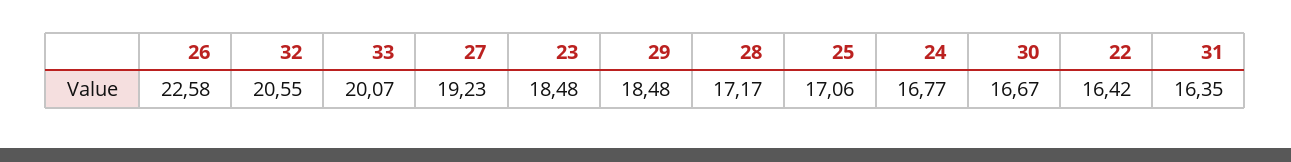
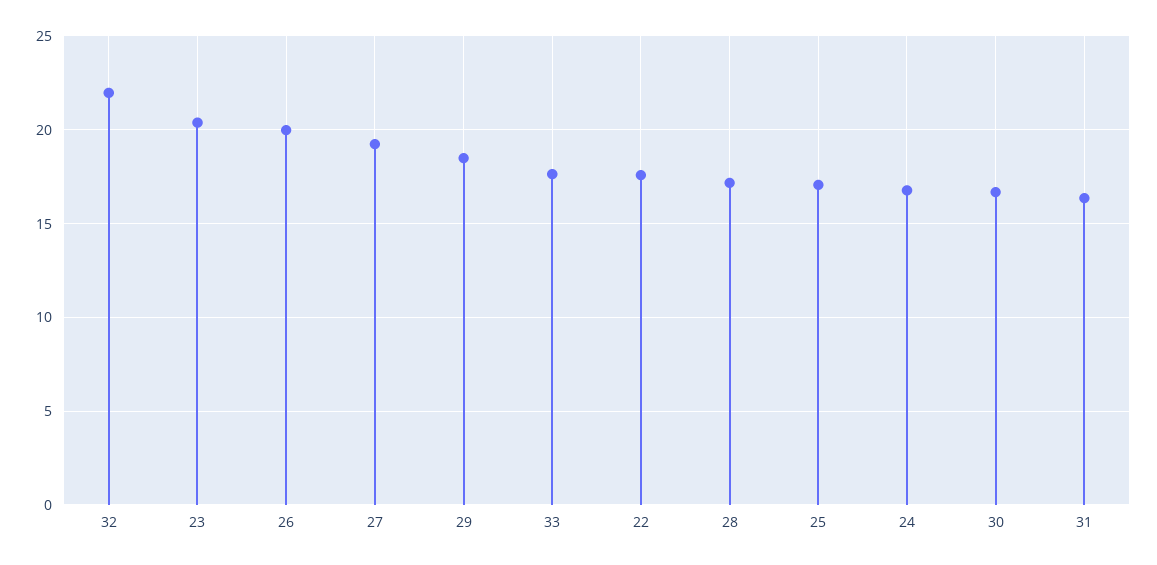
  {
-   "26": 22.58,
+   "26": 20,
-   "32": 20.55,
+   "32": 22,
-   "33": 20.07,
+   "33": 17.5,
    "27": 19.23,
-   "23": 18.48,
+   "23": 20.5,
    "29": 18.48,
    "28": 17.17,
    "25": 17.06,
    "24": 16.77,
    "30": 16.67,
-   "22": 16.42,
+   "22": 17.5,
    "31": 16.35
  }

